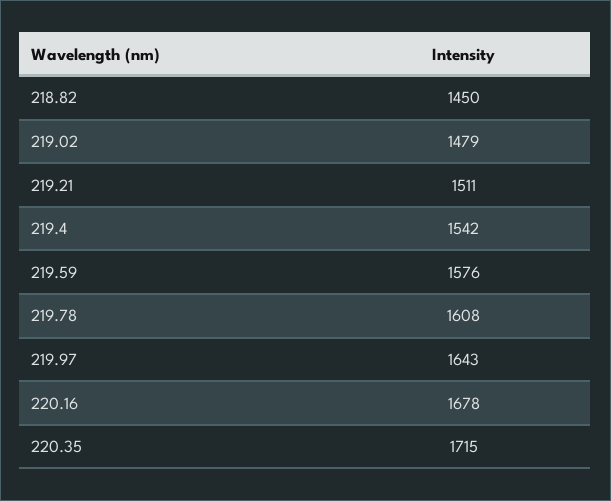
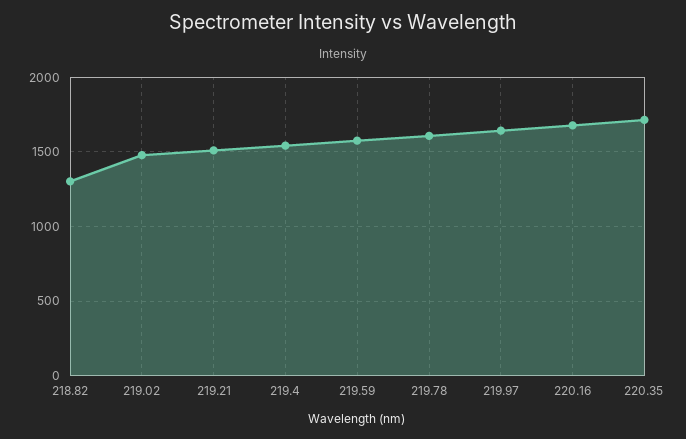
  {
-   "218.82": 1450,
+   "218.82": 1300,
    "219.02": 1479,
    "219.21": 1511,
    "219.4": 1542,
    "219.59": 1576,
    "219.78": 1608,
    "219.97": 1643,
    "220.16": 1678,
    "220.35": 1715
  }

